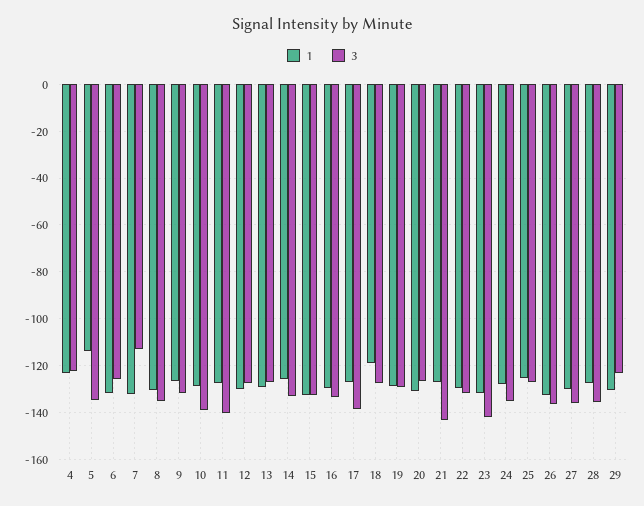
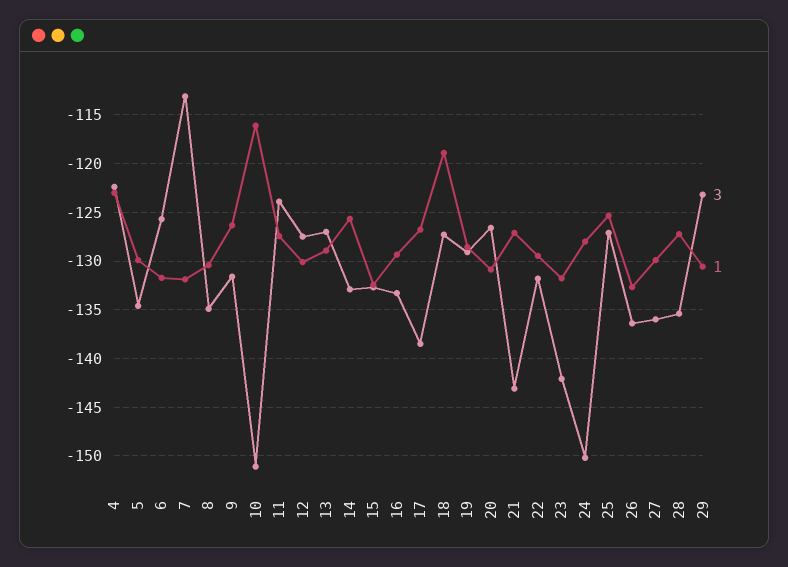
  {
    "1": {
      "4": -123,
-     "5": -115,
+     "5": -130,
      "6": -132,
      "7": -132,
      "8": -130,
      "9": -126,
-     "10": -130,
+     "10": -116,
      "11": -127,
      "12": -130,
      "13": -129,
      "14": -126,
      "15": -132,
      "16": -129,
      "17": -127,
      "18": -119,
      "19": -129,
      "20": -131,
      "21": -127,
      "22": -129,
      "23": -132,
      "24": -128,
      "25": -125,
      "26": -133,
      "27": -130,
      "28": -127,
      "29": -131
    },
    "3": {
      "4": -122,
      "5": -135,
      "6": -126,
      "7": -113,
      "8": -135,
      "9": -132,
-     "10": -140,
+     "10": -151,
-     "11": -140,
+     "11": -124,
      "12": -128,
      "13": -127,
      "14": -133,
      "15": -133,
      "16": -133,
      "17": -139,
      "18": -127,
      "19": -129,
      "20": -127,
      "21": -143,
      "22": -132,
      "23": -142,
-     "24": -135,
+     "24": -150,
      "25": -127,
      "26": -136,
      "27": -136,
      "28": -135,
      "29": -123
    }
  }

